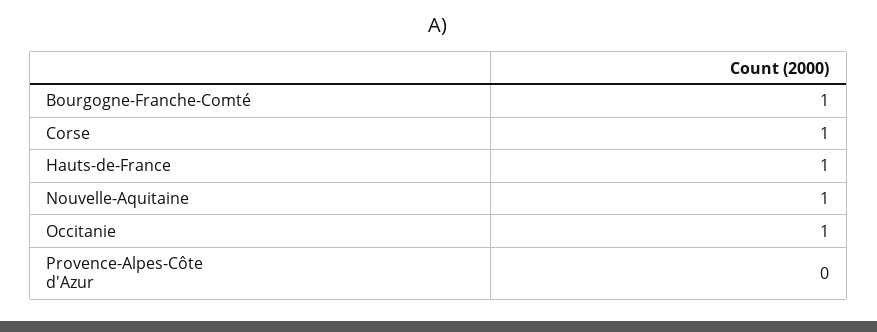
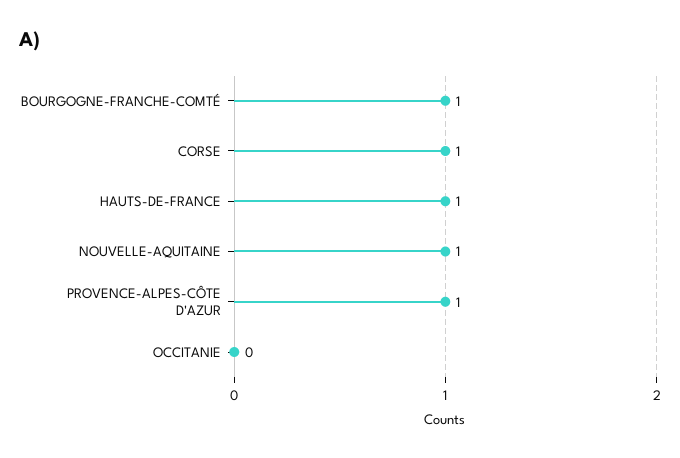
  {
    "Bourgogne-Franche-Comté": 1,
    "Corse": 1,
    "Hauts-de-France": 1,
    "Nouvelle-Aquitaine": 1,
-   "Occitanie": 1,
+   "Occitanie": 0,
-   "Provence-Alpes-Côte d'Azur": 0
+   "Provence-Alpes-Côte d'Azur": 1
  }

